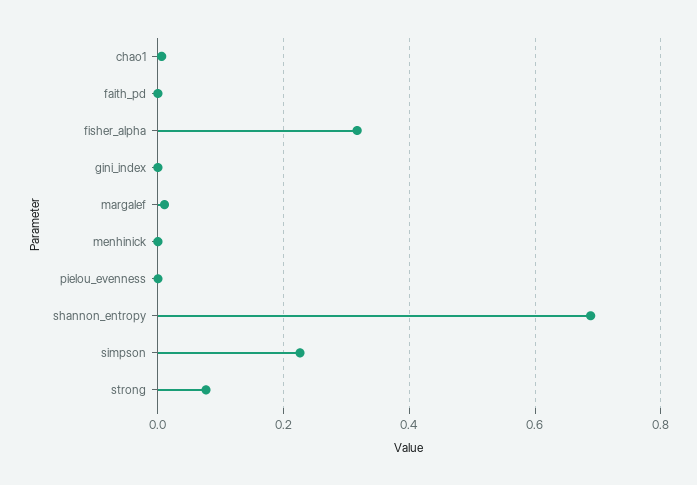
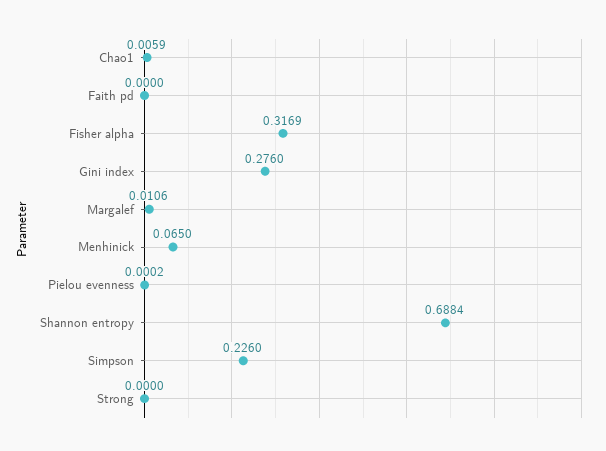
  {
    "chao1": 0.0059,
    "faith_pd": 0,
    "fisher_alpha": 0.3169,
-   "gini_index": 0,
+   "gini_index": 0.276,
    "margalef": 0.0106,
-   "menhinick": 0,
+   "menhinick": 0.065,
    "pielou_evenness": 0.0002,
    "shannon_entropy": 0.6884,
    "simpson": 0.226,
-   "strong": 0.08
+   "strong": 0
  }

